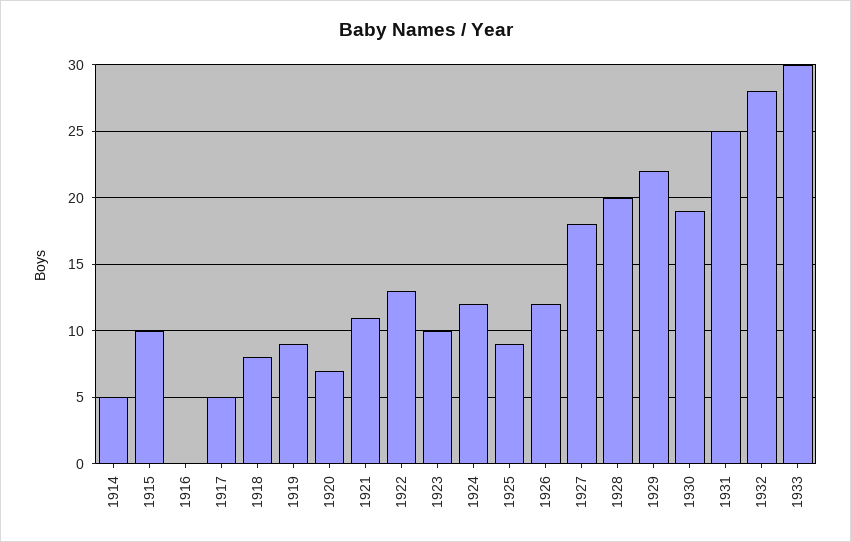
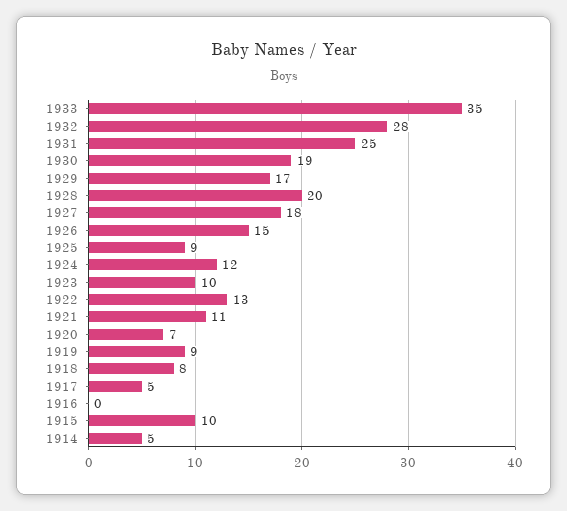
  {
    "1914": 5,
    "1915": 10,
    "1916": 0,
    "1917": 5,
    "1918": 8,
    "1919": 9,
    "1920": 7,
    "1921": 11,
    "1922": 13,
    "1923": 10,
    "1924": 12,
    "1925": 9,
-   "1926": 12,
+   "1926": 15,
    "1927": 18,
    "1928": 20,
-   "1929": 22,
+   "1929": 17,
    "1930": 19,
    "1931": 25,
    "1932": 28,
-   "1933": 30
+   "1933": 35
  }

